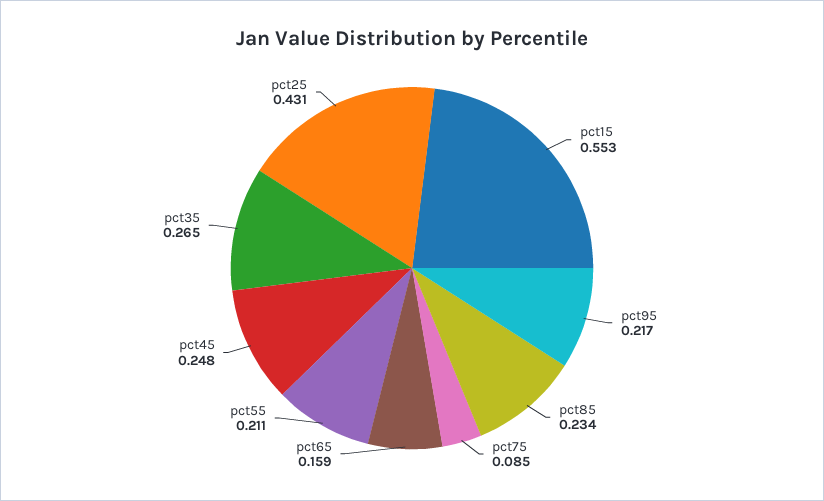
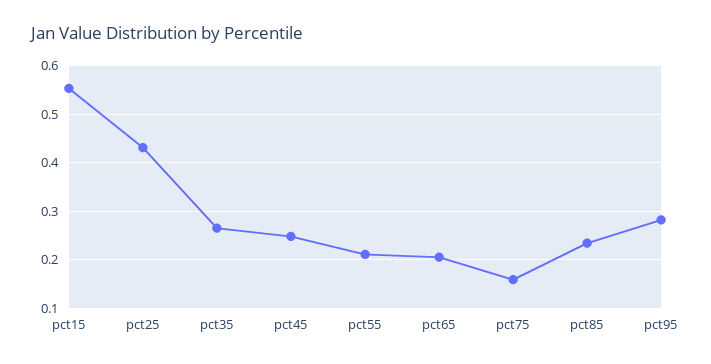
  {
    "pct15": 0.553,
-   "pct95": 0.217,
+   "pct95": 0.28,
    "pct85": 0.234,
-   "pct75": 0.085,
+   "pct75": 0.16,
-   "pct65": 0.159,
+   "pct65": 0.2,
    "pct55": 0.211,
    "pct45": 0.248,
    "pct35": 0.265,
    "pct25": 0.431
  }

